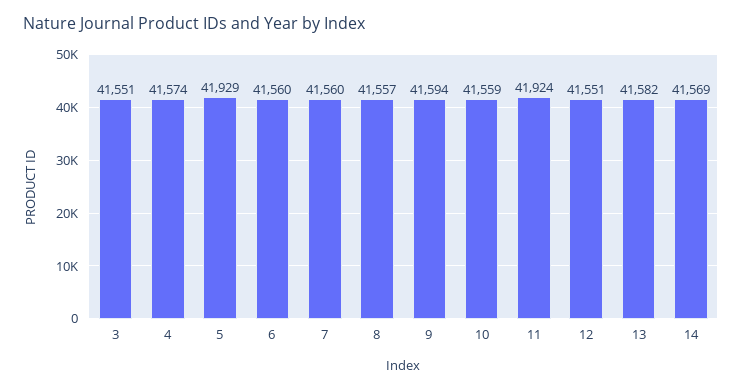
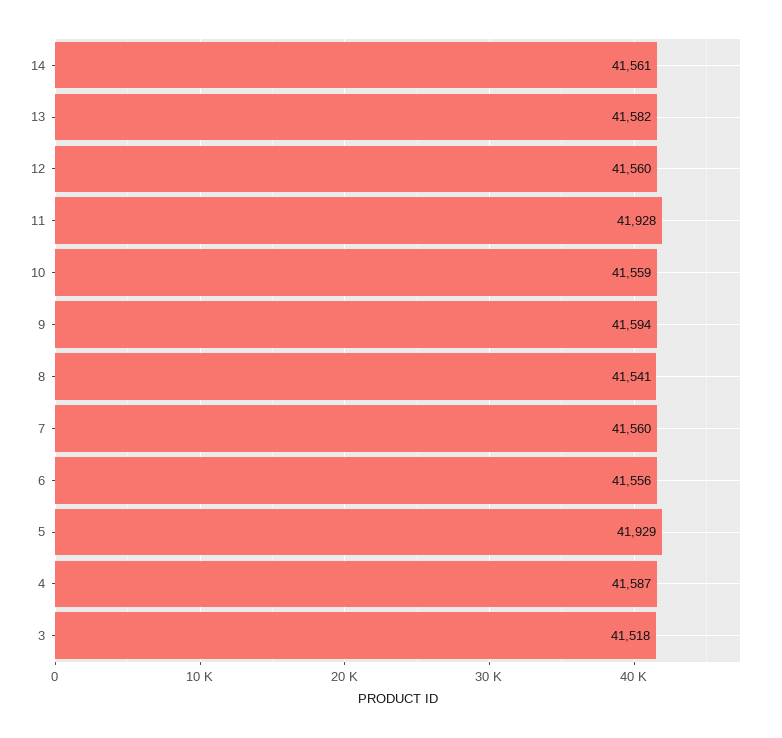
  {
-   "3": 41551,
+   "3": 41518,
-   "4": 41574,
+   "4": 41587,
    "5": 41929,
-   "6": 41560,
+   "6": 41556,
    "7": 41560,
-   "8": 41557,
+   "8": 41541,
    "9": 41594,
    "10": 41559,
-   "11": 41924,
+   "11": 41928,
-   "12": 41551,
+   "12": 41560,
    "13": 41582,
-   "14": 41569
+   "14": 41561
  }

